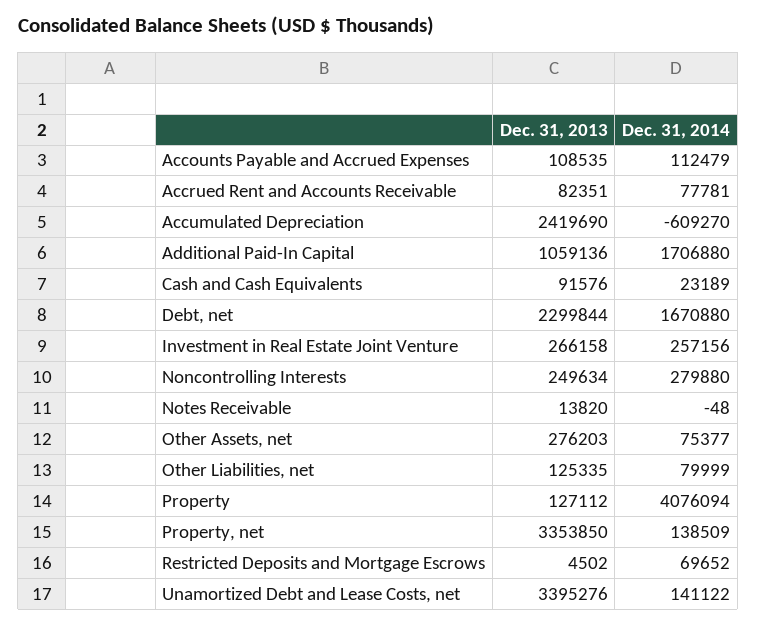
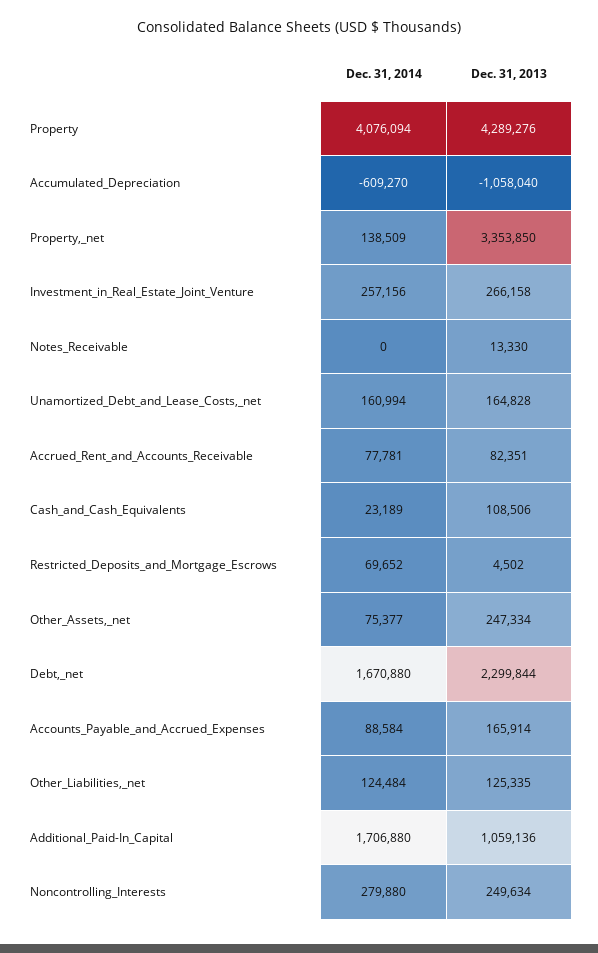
  {
    "Dec. 31, 2013": {
-     "Accounts Payable and Accrued Expenses": 108535,
+     "Accounts Payable and Accrued Expenses": 165914,
      "Accrued Rent and Accounts Receivable": 82351,
-     "Accumulated Depreciation": 2419690,
+     "Accumulated Depreciation": -1058040,
      "Additional Paid-In Capital": 1059136,
-     "Cash and Cash Equivalents": 91576,
+     "Cash and Cash Equivalents": 108506,
      "Debt, net": 2299844,
      "Investment in Real Estate Joint Venture": 266158,
      "Noncontrolling Interests": 249634,
-     "Notes Receivable": 13820,
+     "Notes Receivable": 13330,
-     "Other Assets, net": 276203,
+     "Other Assets, net": 247334,
      "Other Liabilities, net": 125335,
-     "Property": 127112,
+     "Property": 4289276,
      "Property, net": 3353850,
      "Restricted Deposits and Mortgage Escrows": 4502,
-     "Unamortized Debt and Lease Costs, net": 3395276
+     "Unamortized Debt and Lease Costs, net": 164828
    },
    "Dec. 31, 2014": {
-     "Accounts Payable and Accrued Expenses": 112479,
+     "Accounts Payable and Accrued Expenses": 88584,
      "Accrued Rent and Accounts Receivable": 77781,
      "Accumulated Depreciation": -609270,
      "Additional Paid-In Capital": 1706880,
      "Cash and Cash Equivalents": 23189,
      "Debt, net": 1670880,
      "Investment in Real Estate Joint Venture": 257156,
      "Noncontrolling Interests": 279880,
-     "Notes Receivable": -48,
+     "Notes Receivable": 0,
      "Other Assets, net": 75377,
-     "Other Liabilities, net": 79999,
+     "Other Liabilities, net": 124484,
      "Property": 4076094,
      "Property, net": 138509,
      "Restricted Deposits and Mortgage Escrows": 69652,
-     "Unamortized Debt and Lease Costs, net": 141122
+     "Unamortized Debt and Lease Costs, net": 160994
    }
  }

